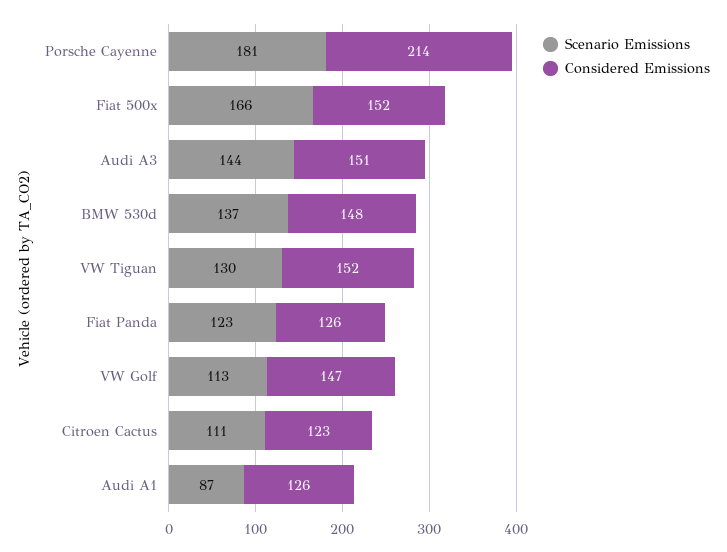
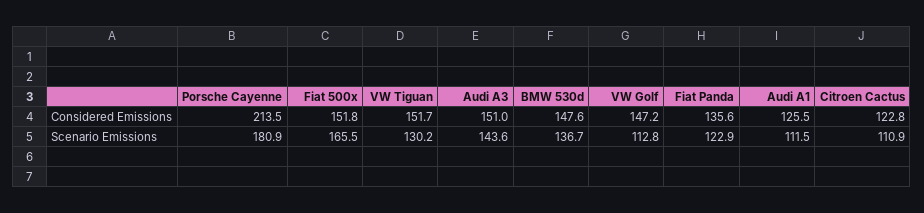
  {
    "Scenario Emissions": {
      "Porsche Cayenne": 180.9,
      "Fiat 500x": 165.5,
      "Audi A3": 143.6,
      "BMW 530d": 136.7,
      "VW Tiguan": 130.2,
      "Fiat Panda": 122.9,
      "VW Golf": 112.8,
      "Citroen Cactus": 110.9,
-     "Audi A1": 87
+     "Audi A1": 111.5
    },
    "Considered Emissions": {
      "Porsche Cayenne": 213.5,
      "Fiat 500x": 151.8,
      "Audi A3": 151,
      "BMW 530d": 147.6,
      "VW Tiguan": 151.7,
-     "Fiat Panda": 126,
+     "Fiat Panda": 135.6,
      "VW Golf": 147.2,
      "Citroen Cactus": 122.8,
      "Audi A1": 125.5
    }
  }

